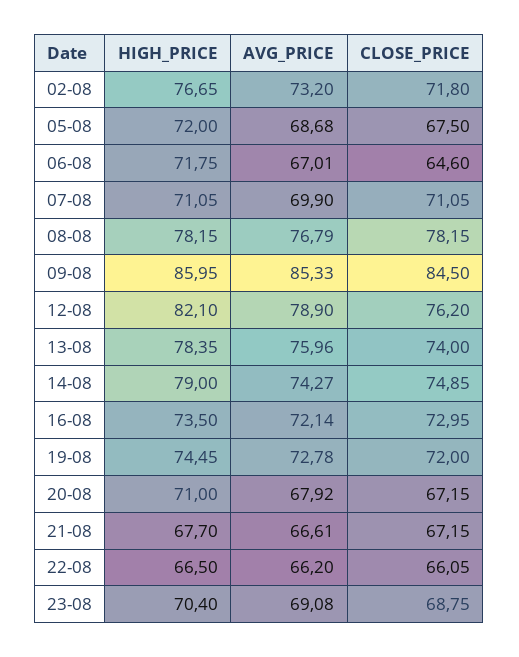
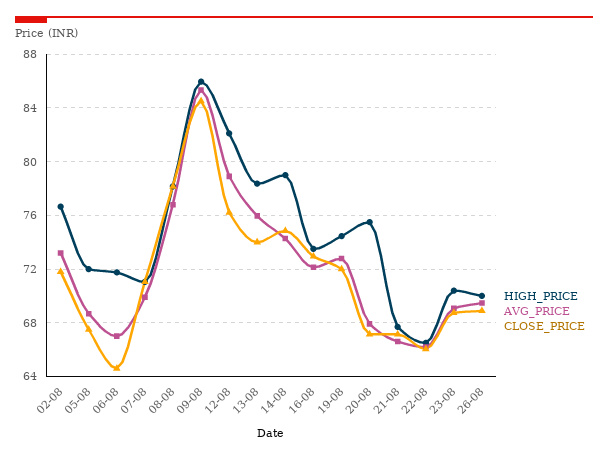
  {
    "HIGH_PRICE": {
      "02-08": 76.65,
      "05-08": 72,
      "06-08": 71.75,
      "07-08": 71.05,
      "08-08": 78.15,
      "09-08": 85.95,
      "12-08": 82.1,
      "13-08": 78.35,
      "14-08": 79,
      "16-08": 73.5,
      "19-08": 74.45,
-     "20-08": 71,
+     "20-08": 75.5,
      "21-08": 67.7,
      "22-08": 66.5,
-     "23-08": 70.4
+     "23-08": 70.4,
+     "26-08": 70
    },
    "AVG_PRICE": {
      "02-08": 73.2,
      "05-08": 68.68,
      "06-08": 67.01,
      "07-08": 69.9,
      "08-08": 76.79,
      "09-08": 85.33,
      "12-08": 78.9,
      "13-08": 75.96,
      "14-08": 74.27,
      "16-08": 72.14,
      "19-08": 72.78,
      "20-08": 67.92,
      "21-08": 66.61,
      "22-08": 66.2,
-     "23-08": 69.08
+     "23-08": 69.08,
+     "26-08": 69.5
    },
    "CLOSE_PRICE": {
      "02-08": 71.8,
      "05-08": 67.5,
      "06-08": 64.6,
      "07-08": 71.05,
      "08-08": 78.15,
      "09-08": 84.5,
      "12-08": 76.2,
      "13-08": 74,
      "14-08": 74.85,
      "16-08": 72.95,
      "19-08": 72,
      "20-08": 67.15,
      "21-08": 67.15,
      "22-08": 66.05,
-     "23-08": 68.75
+     "23-08": 68.75,
+     "26-08": 69
    }
  }

